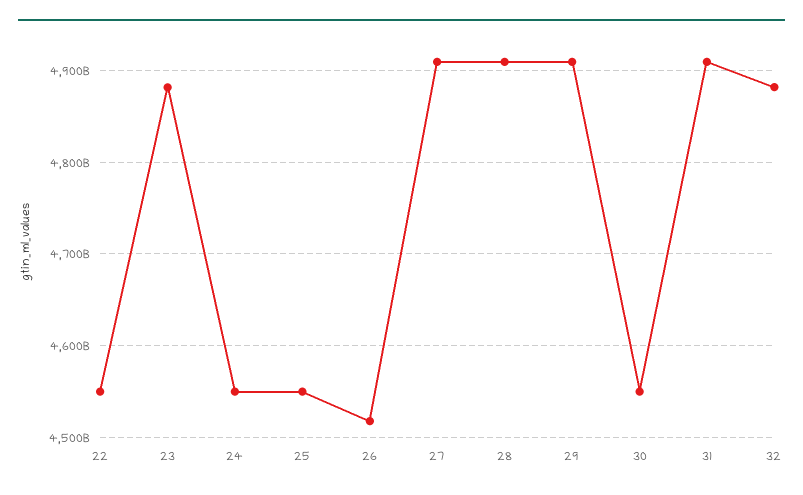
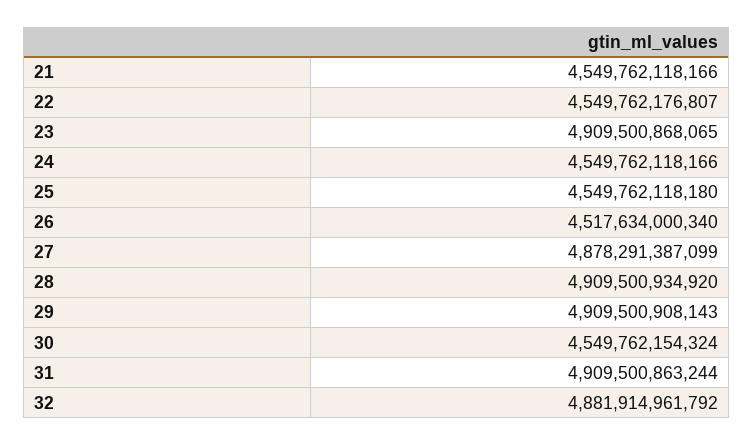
  {
    "22": 4549762176807,
-   "23": 4880000000000,
+   "23": 4909500868065,
    "24": 4549762118166,
    "25": 4549762118180,
    "26": 4517634000340,
-   "27": 4910000000000,
+   "27": 4878291387099,
    "28": 4909500934920,
    "29": 4909500908143,
    "30": 4549762154324,
    "31": 4909500863244,
-   "32": 4881914961792
+   "32": 4881914961792,
+   "21": 4549762118166
  }

